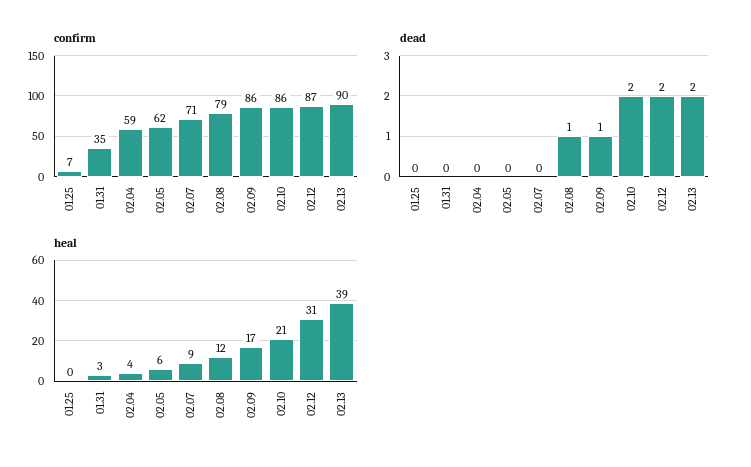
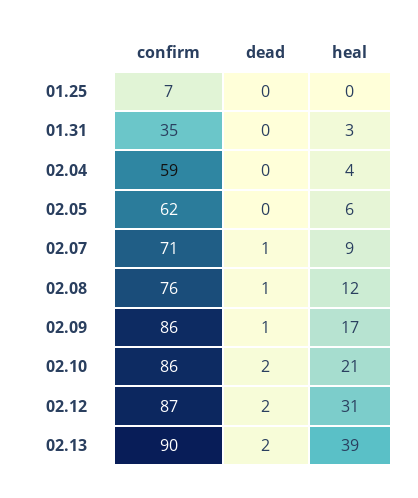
  {
    "confirm": {
      "01.25": 7,
      "01.31": 35,
      "02.04": 59,
      "02.05": 62,
      "02.07": 71,
-     "02.08": 79,
+     "02.08": 76,
      "02.09": 86,
      "02.10": 86,
      "02.12": 87,
      "02.13": 90
    },
    "dead": {
      "01.25": 0,
      "01.31": 0,
      "02.04": 0,
      "02.05": 0,
-     "02.07": 0,
+     "02.07": 1,
      "02.08": 1,
      "02.09": 1,
      "02.10": 2,
      "02.12": 2,
      "02.13": 2
    },
    "heal": {
      "01.25": 0,
      "01.31": 3,
      "02.04": 4,
      "02.05": 6,
      "02.07": 9,
      "02.08": 12,
      "02.09": 17,
      "02.10": 21,
      "02.12": 31,
      "02.13": 39
    }
  }

